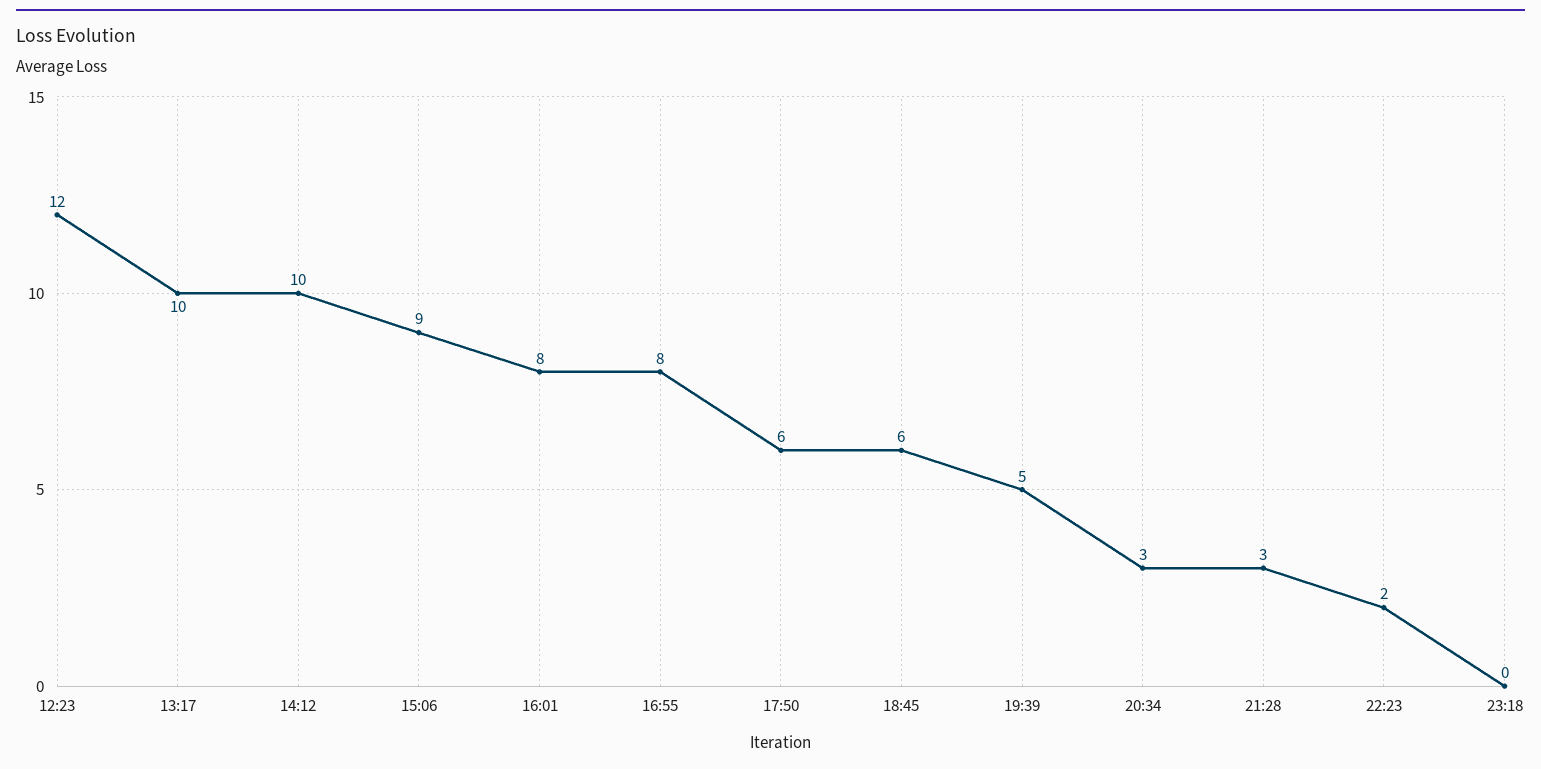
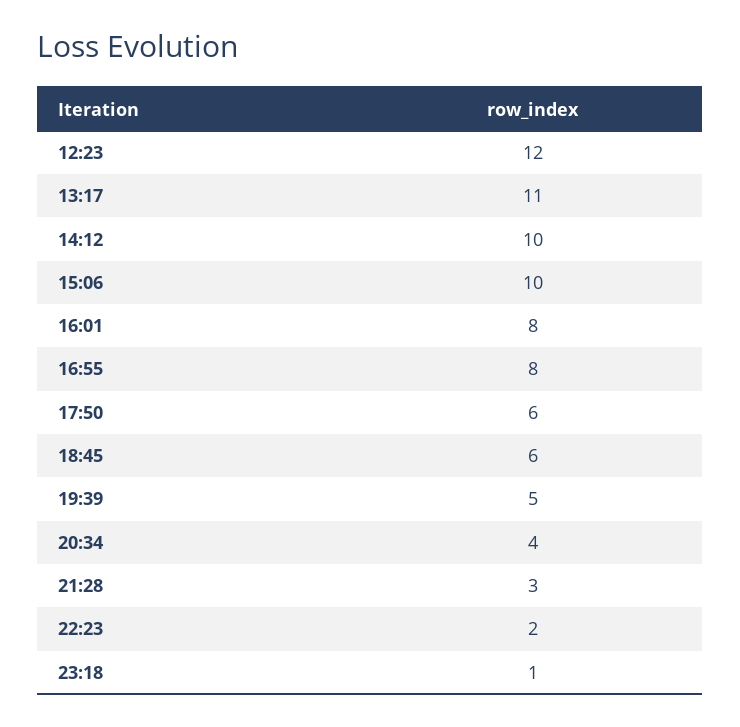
  {
    "12:23": 12,
-   "13:17": 10,
+   "13:17": 11,
    "14:12": 10,
-   "15:06": 9,
+   "15:06": 10,
    "16:01": 8,
    "16:55": 8,
    "17:50": 6,
    "18:45": 6,
    "19:39": 5,
-   "20:34": 3,
+   "20:34": 4,
    "21:28": 3,
    "22:23": 2,
-   "23:18": 0
+   "23:18": 1
  }

